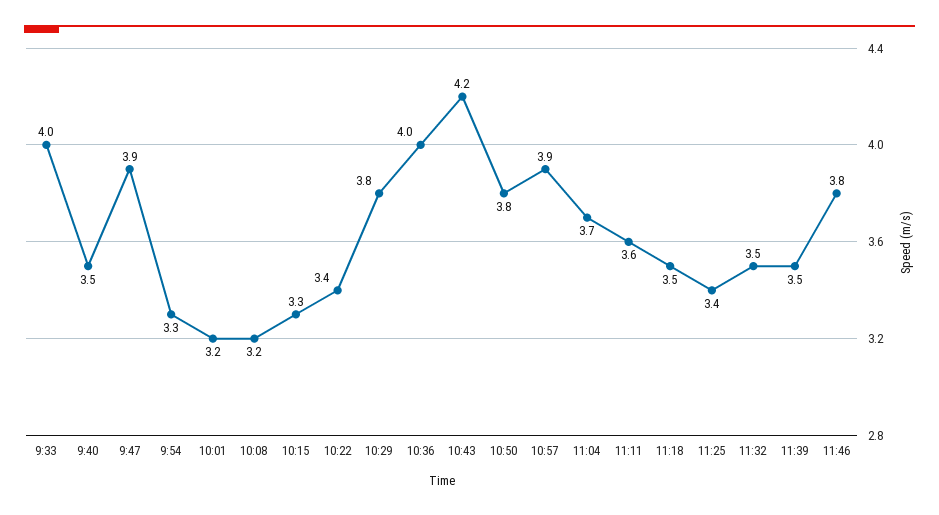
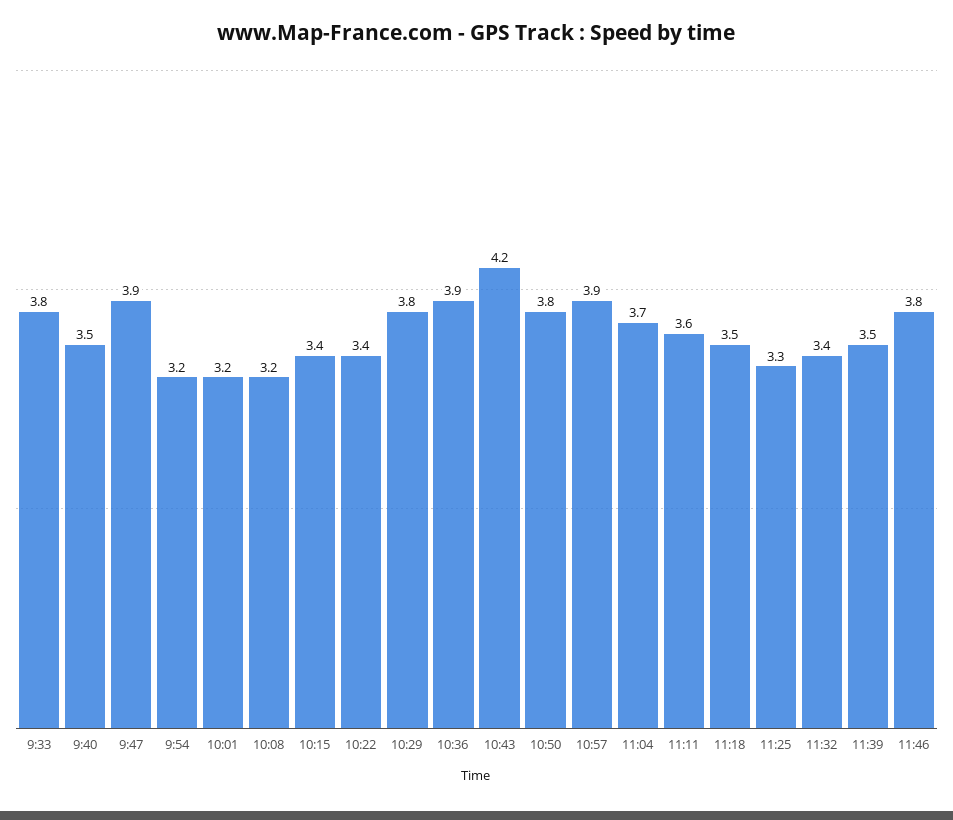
  {
-   "9:33": 4,
+   "9:33": 3.8,
    "9:40": 3.5,
    "9:47": 3.9,
-   "9:54": 3.3,
+   "9:54": 3.2,
    "10:01": 3.2,
    "10:08": 3.2,
-   "10:15": 3.3,
+   "10:15": 3.4,
    "10:22": 3.4,
    "10:29": 3.8,
-   "10:36": 4,
+   "10:36": 3.9,
    "10:43": 4.2,
    "10:50": 3.8,
    "10:57": 3.9,
    "11:04": 3.7,
    "11:11": 3.6,
    "11:18": 3.5,
-   "11:25": 3.4,
+   "11:25": 3.3,
-   "11:32": 3.5,
+   "11:32": 3.4,
    "11:39": 3.5,
    "11:46": 3.8
  }

